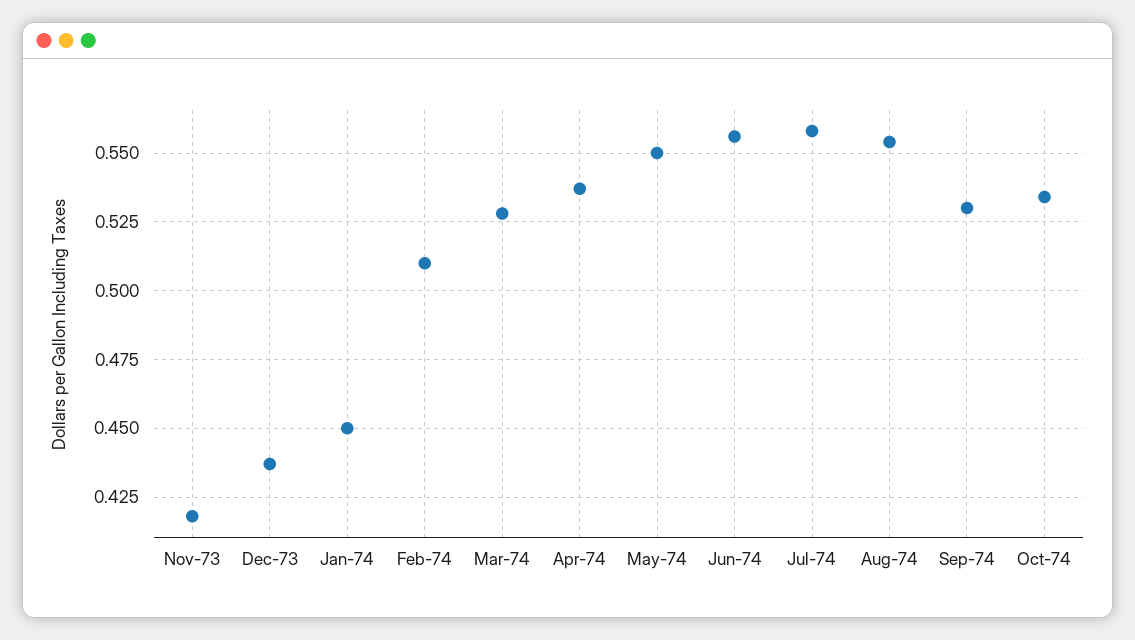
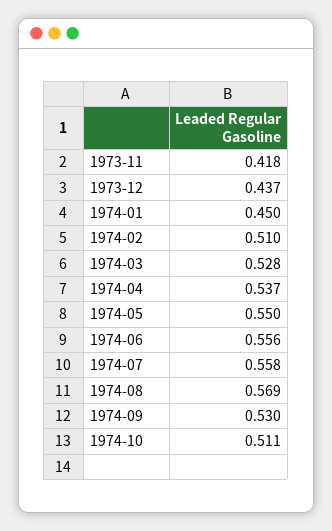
  {
    "Nov-73": 0.418,
    "Dec-73": 0.437,
    "Jan-74": 0.45,
    "Feb-74": 0.51,
    "Mar-74": 0.528,
    "Apr-74": 0.537,
    "May-74": 0.55,
    "Jun-74": 0.556,
    "Jul-74": 0.558,
-   "Aug-74": 0.555,
+   "Aug-74": 0.569,
    "Sep-74": 0.53,
-   "Oct-74": 0.535
+   "Oct-74": 0.511
  }

